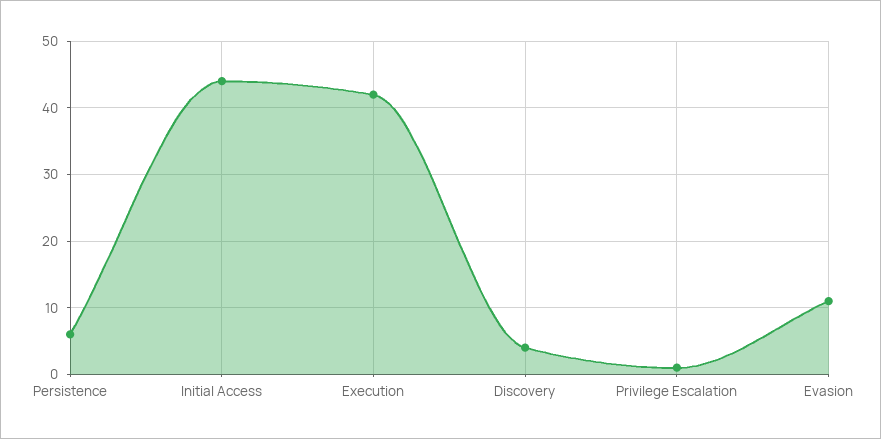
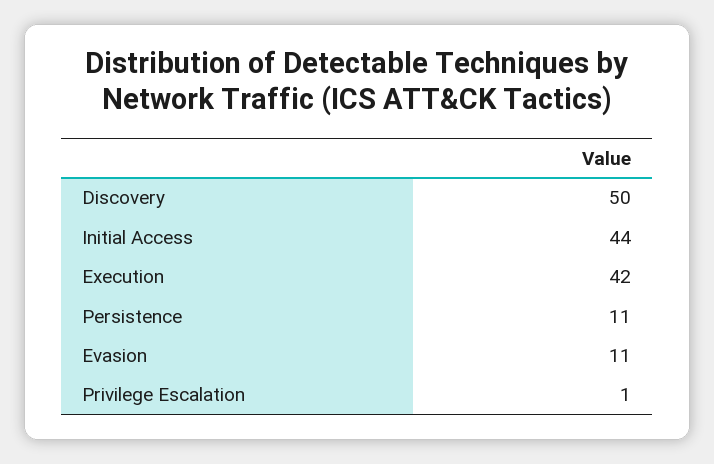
  {
-   "Persistence": 6,
+   "Persistence": 11,
    "Initial Access": 44,
    "Execution": 42,
-   "Discovery": 4,
+   "Discovery": 50,
    "Privilege Escalation": 1,
    "Evasion": 11
  }

